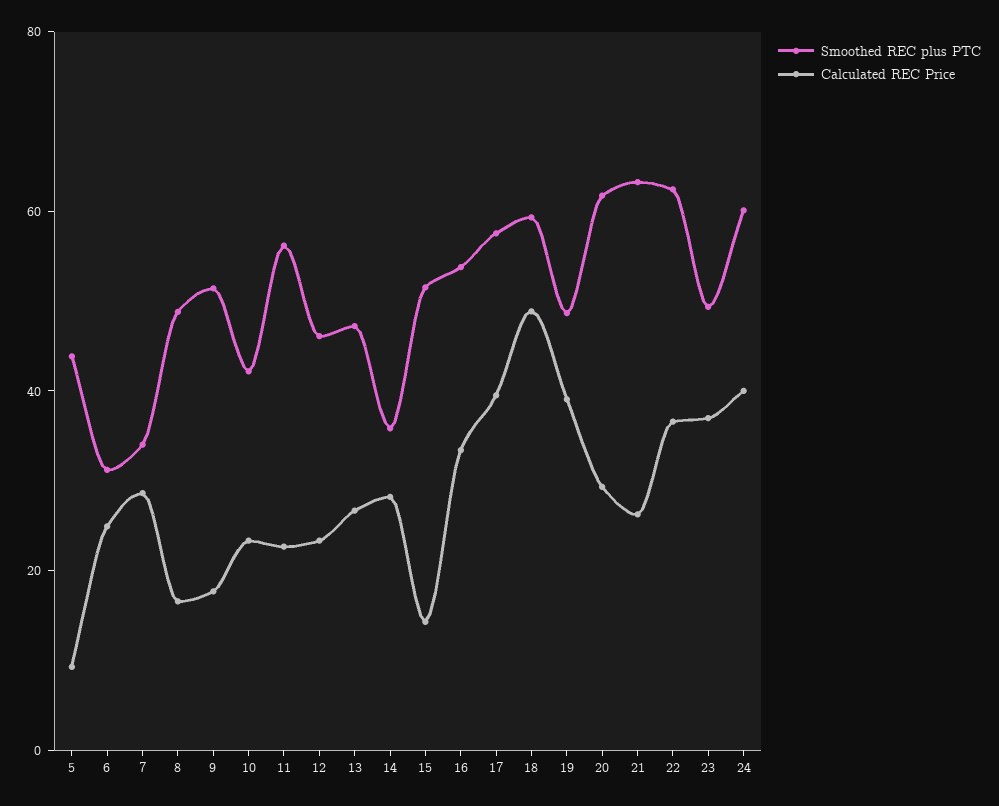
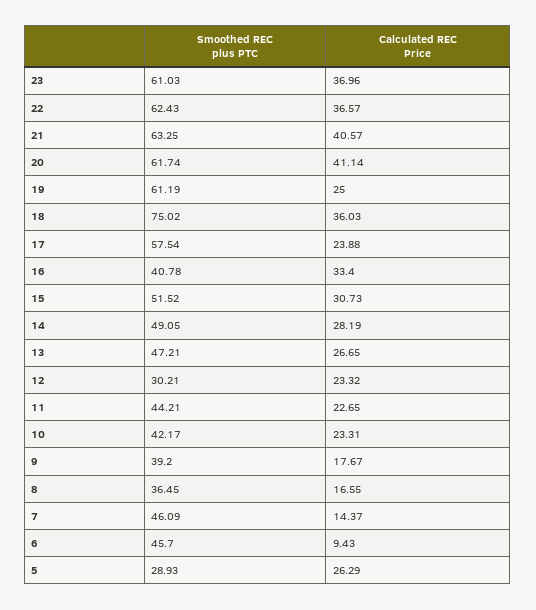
  {
    "Smoothed REC plus PTC": {
-     "5": 45,
+     "5": 28.93,
-     "6": 30,
+     "6": 45.7,
-     "7": 35,
+     "7": 46.09,
-     "8": 50,
+     "8": 36.45,
-     "9": 50,
+     "9": 39.2,
      "10": 42.17,
-     "11": 55,
+     "11": 44.21,
-     "12": 45,
+     "12": 30.21,
      "13": 47.21,
-     "14": 35,
+     "14": 49.05,
      "15": 51.52,
-     "16": 55,
+     "16": 40.78,
      "17": 57.54,
-     "18": 60,
+     "18": 75.02,
-     "19": 50,
+     "19": 61.19,
      "20": 61.74,
      "21": 63.25,
      "22": 62.43,
-     "23": 50,
+     "23": 61.03
-     "24": 60
    },
    "Calculated REC Price": {
-     "5": 10,
+     "5": 26.29,
-     "6": 25,
+     "6": 9.43,
-     "7": 30,
+     "7": 14.37,
      "8": 16.55,
      "9": 17.67,
      "10": 23.31,
      "11": 22.65,
      "12": 23.32,
      "13": 26.65,
      "14": 28.19,
-     "15": 15,
+     "15": 30.73,
      "16": 33.4,
-     "17": 40,
+     "17": 23.88,
-     "18": 50,
+     "18": 36.03,
-     "19": 40,
+     "19": 25,
-     "20": 30,
+     "20": 41.14,
-     "21": 25,
+     "21": 40.57,
      "22": 36.57,
-     "23": 36.96,
+     "23": 36.96
-     "24": 40
    }
  }

